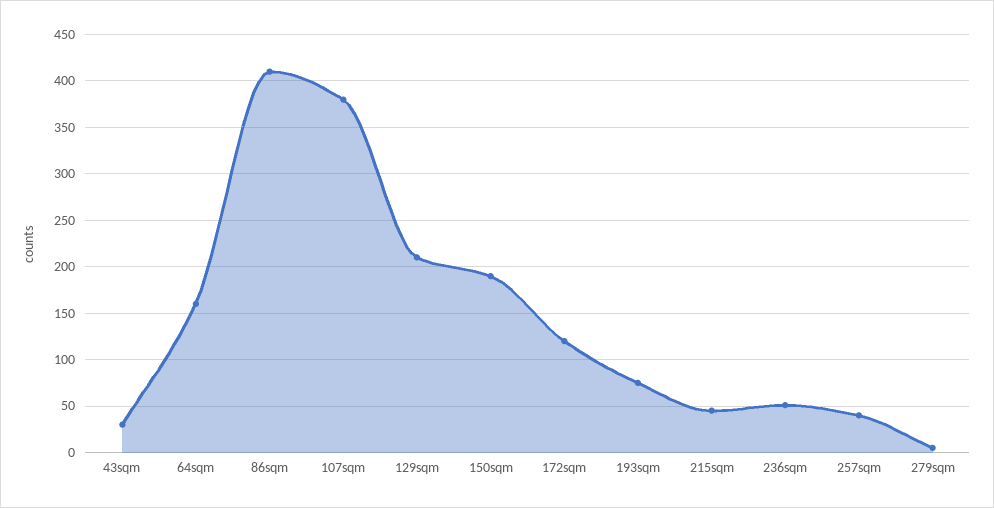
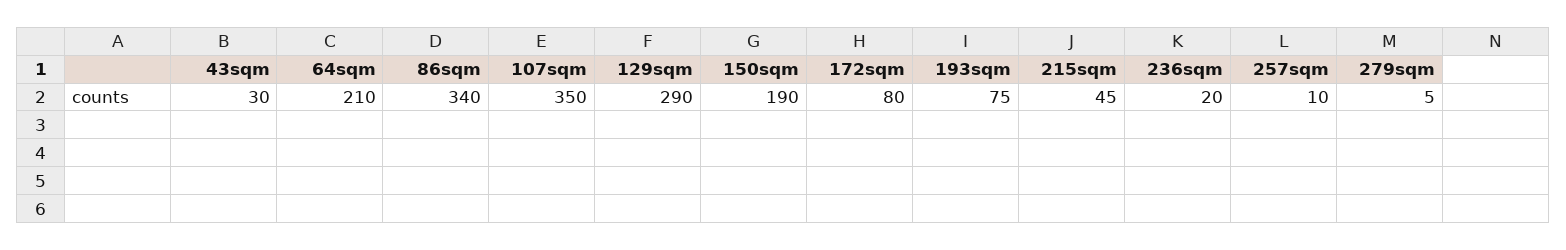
  {
    "43sqm": 30,
-   "64sqm": 160,
+   "64sqm": 210,
-   "86sqm": 410,
+   "86sqm": 340,
-   "107sqm": 380,
+   "107sqm": 350,
-   "129sqm": 210,
+   "129sqm": 290,
    "150sqm": 190,
-   "172sqm": 120,
+   "172sqm": 80,
    "193sqm": 75,
    "215sqm": 45,
-   "236sqm": 50,
+   "236sqm": 20,
-   "257sqm": 40,
+   "257sqm": 10,
    "279sqm": 5
  }

